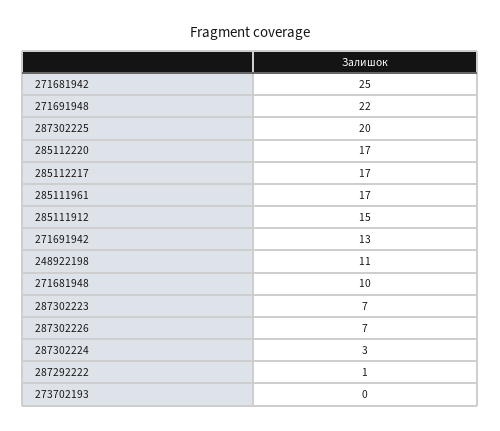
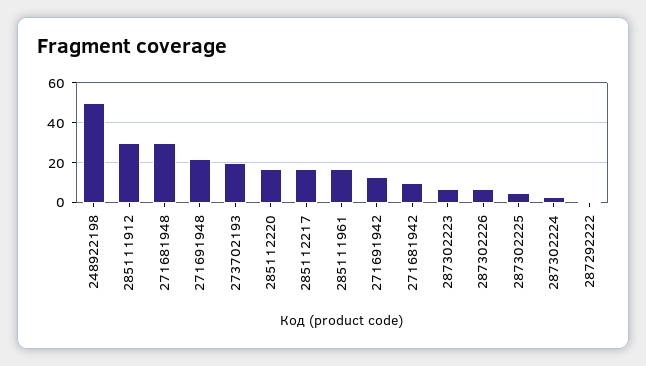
  {
-   "271681942": 25,
+   "271681942": 10,
    "271691948": 22,
-   "287302225": 20,
+   "287302225": 5,
    "285112220": 17,
    "285112217": 17,
    "285111961": 17,
-   "285111912": 15,
+   "285111912": 30,
    "271691942": 13,
-   "248922198": 11,
+   "248922198": 50,
-   "271681948": 10,
+   "271681948": 30,
    "287302223": 7,
    "287302226": 7,
    "287302224": 3,
    "287292222": 1,
-   "273702193": 0
+   "273702193": 20
  }

